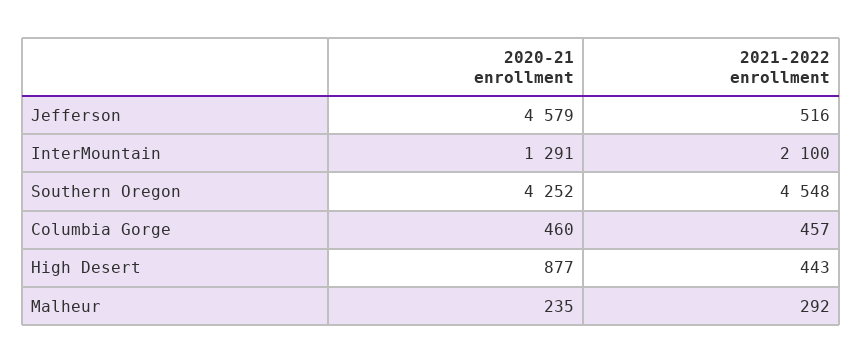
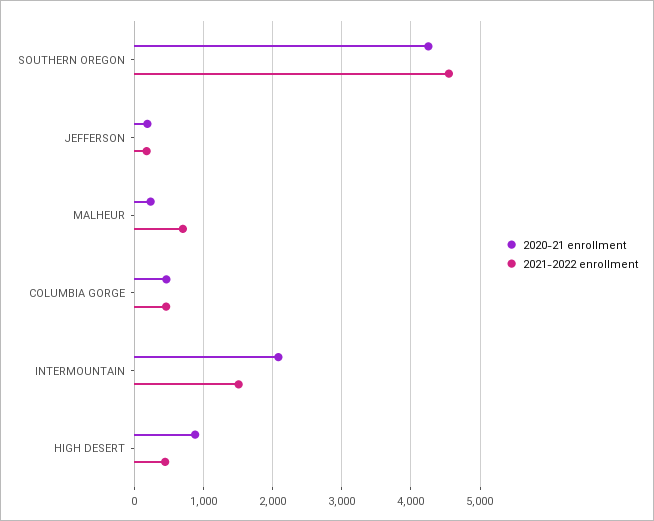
  {
    "2020-21 enrollment": {
-     "Jefferson": 4579,
+     "Jefferson": 200,
-     "InterMountain": 1291,
+     "InterMountain": 2100,
      "Southern Oregon": 4252,
      "Columbia Gorge": 460,
      "High Desert": 877,
      "Malheur": 235
    },
    "2021-2022 enrollment": {
-     "Jefferson": 516,
+     "Jefferson": 200,
-     "InterMountain": 2100,
+     "InterMountain": 1500,
      "Southern Oregon": 4548,
      "Columbia Gorge": 457,
      "High Desert": 443,
-     "Malheur": 292
+     "Malheur": 700
    }
  }

